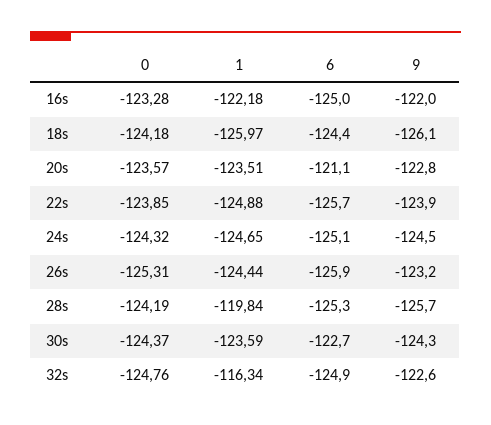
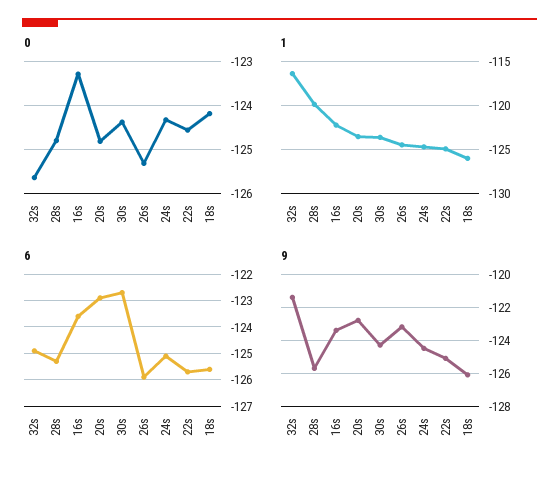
  {
    "0": {
      "16s": -123.28,
      "18s": -124.18,
-     "20s": -123.57,
+     "20s": -124.8,
-     "22s": -123.85,
+     "22s": -124.6,
      "24s": -124.32,
      "26s": -125.31,
-     "28s": -124.19,
+     "28s": -124.8,
      "30s": -124.37,
-     "32s": -124.76
+     "32s": -125.6
    },
    "1": {
      "16s": -122.18,
      "18s": -125.97,
      "20s": -123.51,
      "22s": -124.88,
      "24s": -124.65,
      "26s": -124.44,
      "28s": -119.84,
      "30s": -123.59,
      "32s": -116.34
    },
    "6": {
-     "16s": -125,
+     "16s": -123.5,
-     "18s": -124.4,
+     "18s": -125.5,
-     "20s": -121.1,
+     "20s": -123,
      "22s": -125.7,
      "24s": -125.1,
      "26s": -125.9,
      "28s": -125.3,
      "30s": -122.7,
      "32s": -124.9
    },
    "9": {
-     "16s": -122,
+     "16s": -123.5,
      "18s": -126.1,
      "20s": -122.8,
-     "22s": -123.9,
+     "22s": -125,
      "24s": -124.5,
      "26s": -123.2,
      "28s": -125.7,
      "30s": -124.3,
-     "32s": -122.6
+     "32s": -121.5
    }
  }

